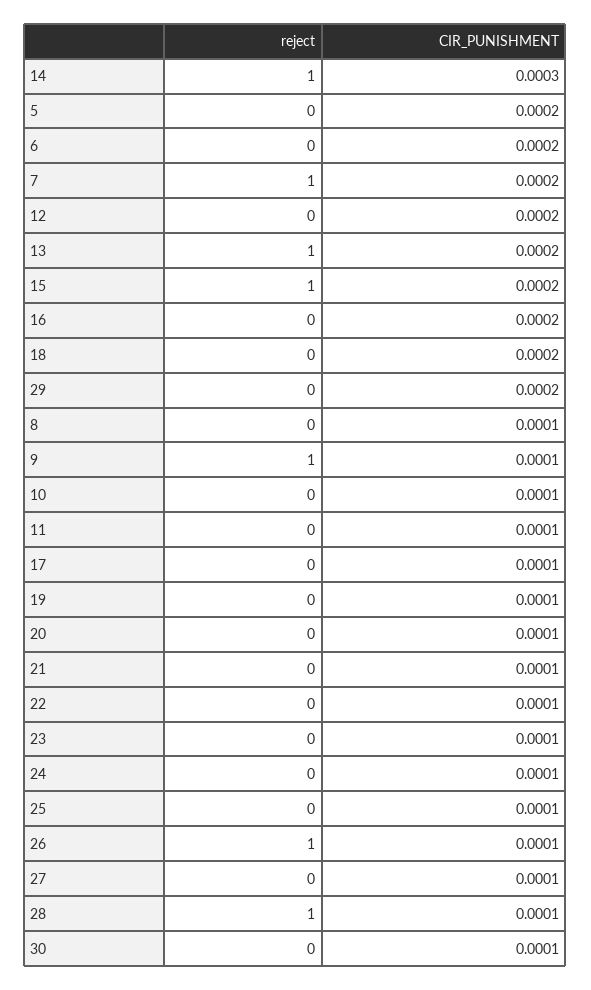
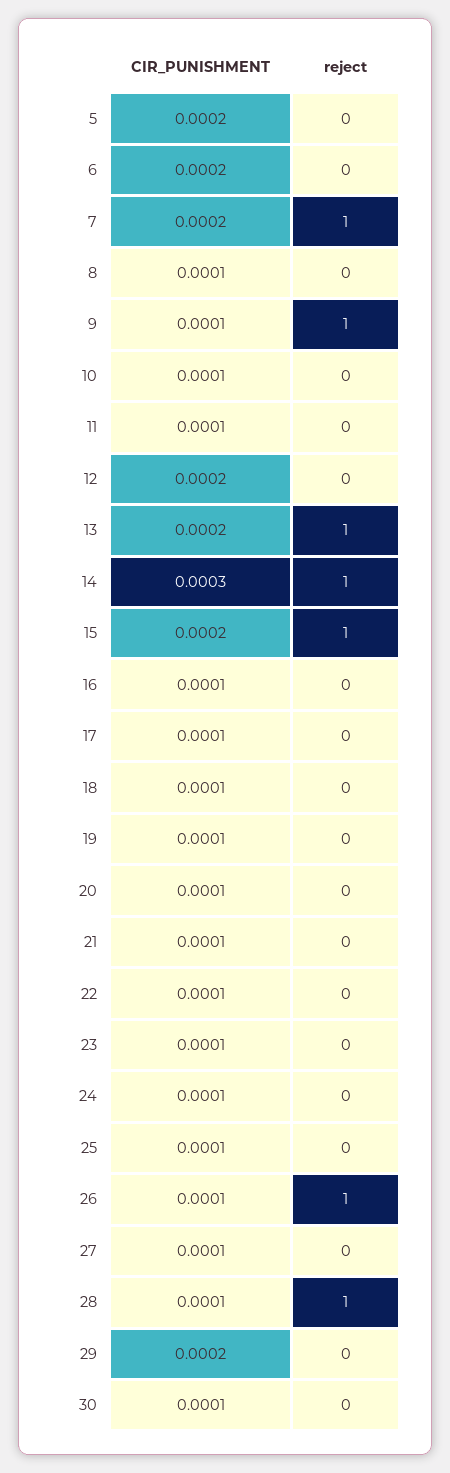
  {
    "reject": {
      "14": 1,
      "5": 0,
      "6": 0,
      "7": 1,
      "12": 0,
      "13": 1,
      "15": 1,
      "16": 0,
      "18": 0,
      "29": 0,
      "8": 0,
      "9": 1,
      "10": 0,
      "11": 0,
      "17": 0,
      "19": 0,
      "20": 0,
      "21": 0,
      "22": 0,
      "23": 0,
      "24": 0,
      "25": 0,
      "26": 1,
      "27": 0,
      "28": 1,
      "30": 0
    },
    "CIR_PUNISHMENT": {
      "14": 0.0003,
      "5": 0.0002,
      "6": 0.0002,
      "7": 0.0002,
      "12": 0.0002,
      "13": 0.0002,
      "15": 0.0002,
-     "16": 0.0002,
+     "16": 0.0001,
-     "18": 0.0002,
+     "18": 0.0001,
      "29": 0.0002,
      "8": 0.0001,
      "9": 0.0001,
      "10": 0.0001,
      "11": 0.0001,
      "17": 0.0001,
      "19": 0.0001,
      "20": 0.0001,
      "21": 0.0001,
      "22": 0.0001,
      "23": 0.0001,
      "24": 0.0001,
      "25": 0.0001,
      "26": 0.0001,
      "27": 0.0001,
      "28": 0.0001,
      "30": 0.0001
    }
  }

